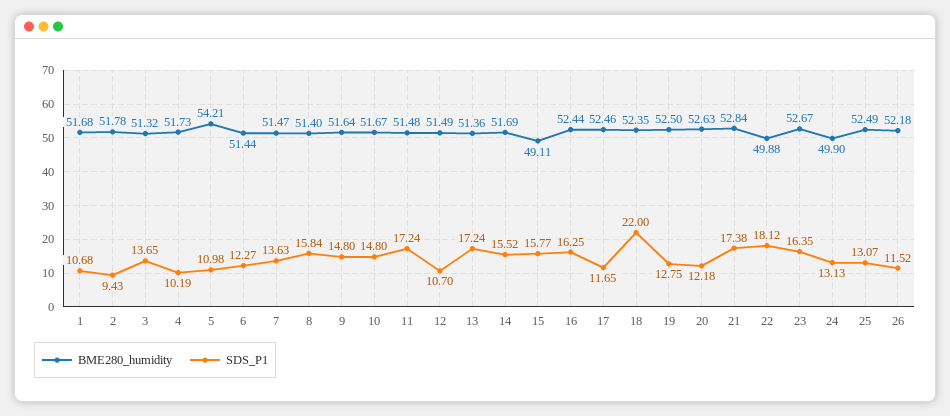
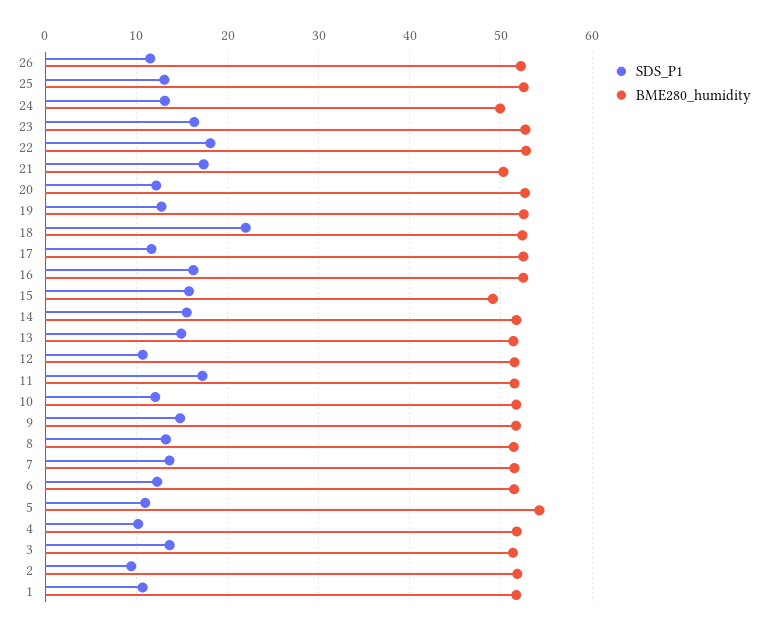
  {
    "BME280_humidity": {
      "1": 51.68,
      "2": 51.78,
      "3": 51.32,
      "4": 51.73,
      "5": 54.21,
      "6": 51.44,
      "7": 51.47,
      "8": 51.4,
      "9": 51.64,
      "10": 51.67,
      "11": 51.48,
      "12": 51.49,
      "13": 51.36,
      "14": 51.69,
      "15": 49.11,
      "16": 52.44,
      "17": 52.46,
      "18": 52.35,
      "19": 52.5,
      "20": 52.63,
-     "21": 52.84,
+     "21": 50,
-     "22": 49.88,
+     "22": 53,
      "23": 52.67,
      "24": 49.9,
      "25": 52.49,
      "26": 52.18
    },
    "SDS_P1": {
      "1": 10.68,
      "2": 9.43,
      "3": 13.65,
      "4": 10.19,
      "5": 10.98,
      "6": 12.27,
      "7": 13.63,
-     "8": 15.84,
+     "8": 13,
      "9": 14.8,
-     "10": 14.8,
+     "10": 12,
      "11": 17.24,
      "12": 10.7,
-     "13": 17.24,
+     "13": 15,
      "14": 15.52,
      "15": 15.77,
      "16": 16.25,
      "17": 11.65,
      "18": 22,
      "19": 12.75,
      "20": 12.18,
      "21": 17.38,
      "22": 18.12,
      "23": 16.35,
      "24": 13.13,
      "25": 13.07,
      "26": 11.52
    }
  }

